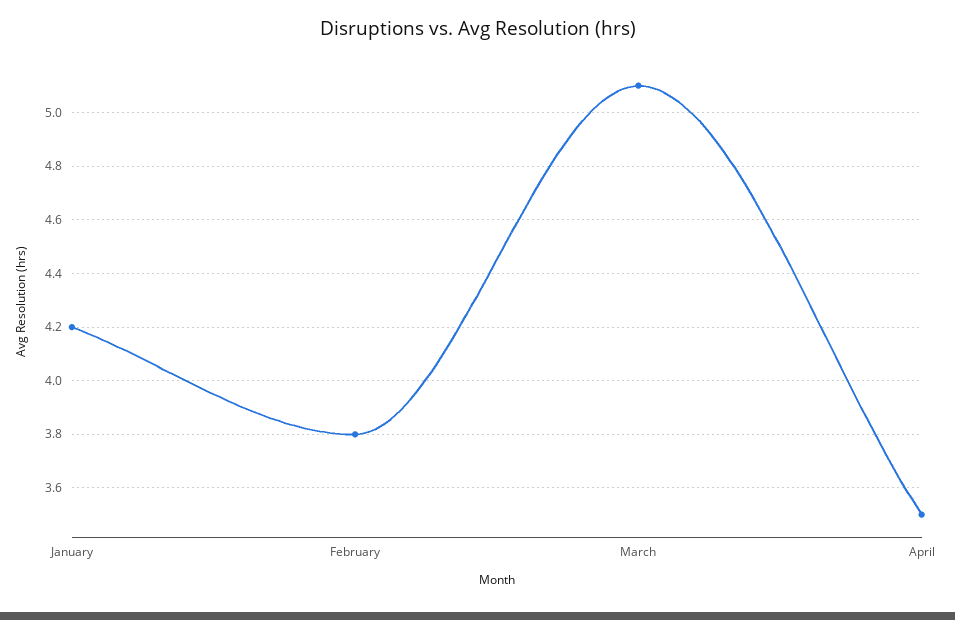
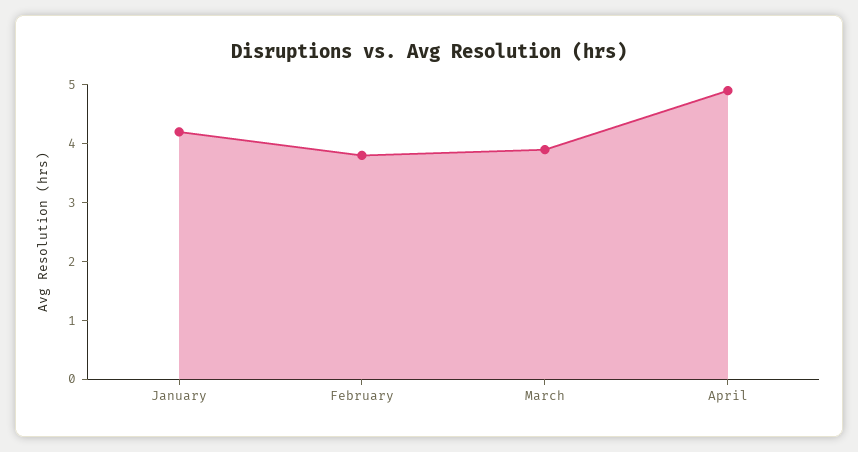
  {
    "January": 4.2,
    "February": 3.8,
-   "March": 5.1,
+   "March": 4,
-   "April": 3.5
+   "April": 5
  }

